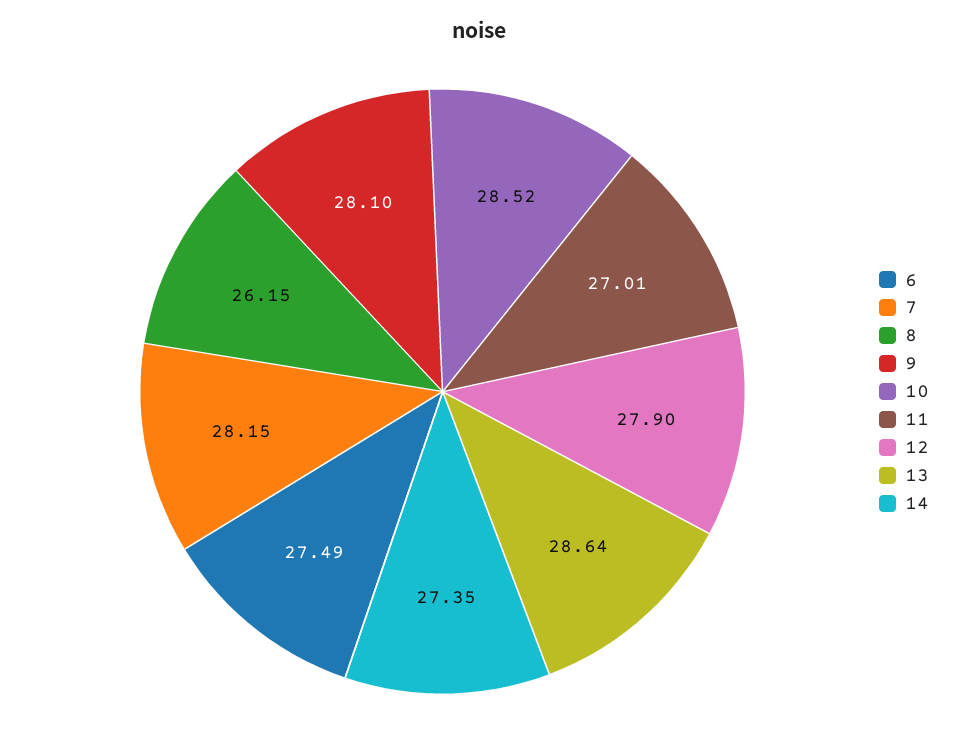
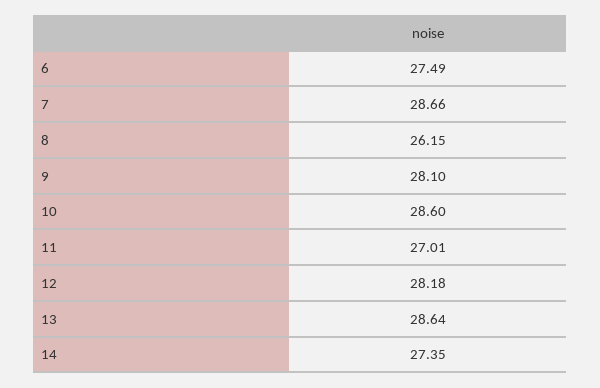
  {
    "6": 27.49,
-   "7": 28.15,
+   "7": 28.66,
    "8": 26.15,
    "9": 28.1,
-   "10": 28.52,
+   "10": 28.6,
    "11": 27.01,
-   "12": 27.9,
+   "12": 28.18,
    "13": 28.64,
    "14": 27.35
  }

